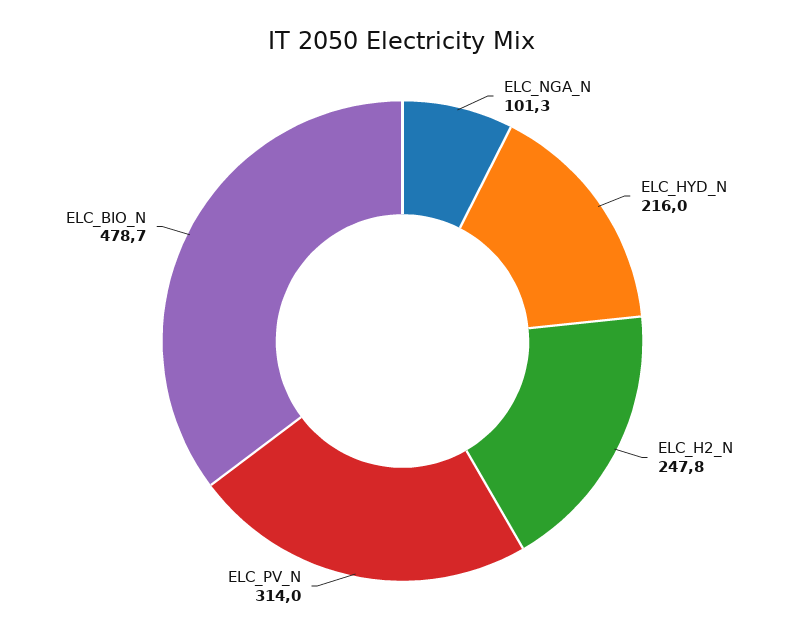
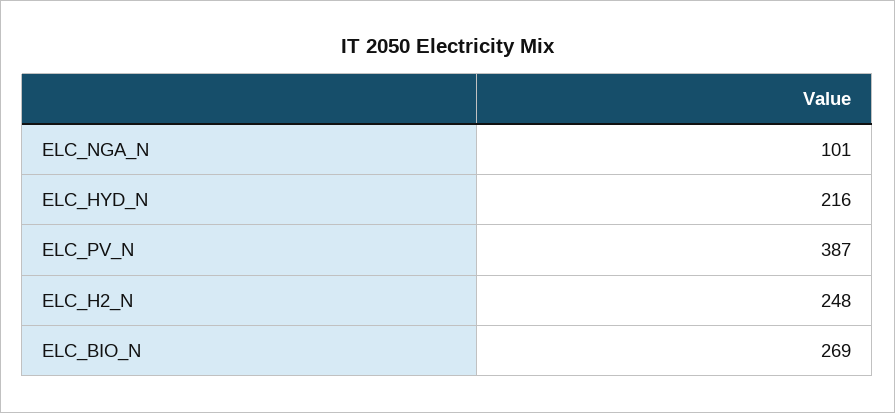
  {
    "ELC_NGA_N": 101.3,
    "ELC_HYD_N": 216,
    "ELC_H2_N": 247.8,
-   "ELC_PV_N": 314,
+   "ELC_PV_N": 387,
-   "ELC_BIO_N": 478.7
+   "ELC_BIO_N": 269
  }

